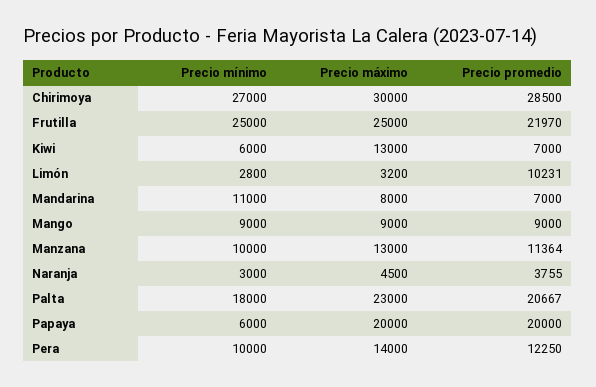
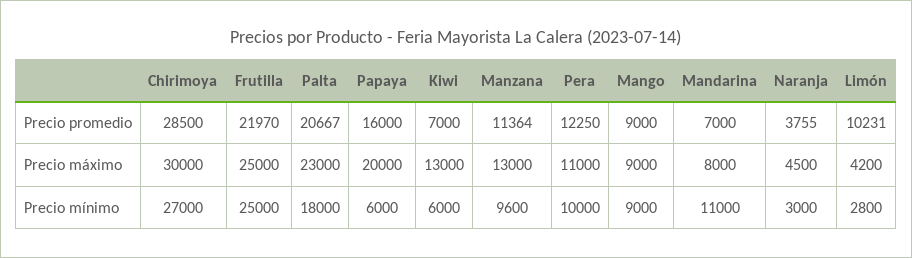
  {
    "Precio mínimo": {
      "Chirimoya": 27000,
      "Frutilla": 25000,
      "Kiwi": 6000,
      "Limón": 2800,
      "Mandarina": 11000,
      "Mango": 9000,
-     "Manzana": 10000,
+     "Manzana": 9600,
      "Naranja": 3000,
      "Palta": 18000,
      "Papaya": 6000,
      "Pera": 10000
    },
    "Precio máximo": {
      "Chirimoya": 30000,
      "Frutilla": 25000,
      "Kiwi": 13000,
-     "Limón": 3200,
+     "Limón": 4200,
      "Mandarina": 8000,
      "Mango": 9000,
      "Manzana": 13000,
      "Naranja": 4500,
      "Palta": 23000,
      "Papaya": 20000,
-     "Pera": 14000
+     "Pera": 11000
    },
    "Precio promedio": {
      "Chirimoya": 28500,
      "Frutilla": 21970,
      "Kiwi": 7000,
      "Limón": 10231,
      "Mandarina": 7000,
      "Mango": 9000,
      "Manzana": 11364,
      "Naranja": 3755,
      "Palta": 20667,
-     "Papaya": 20000,
+     "Papaya": 16000,
      "Pera": 12250
    }
  }

